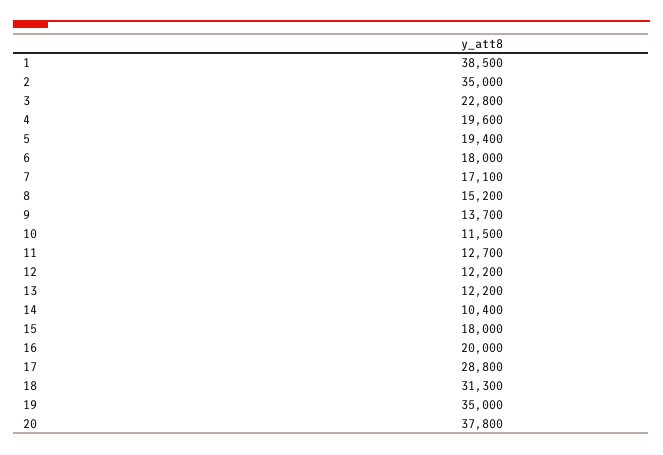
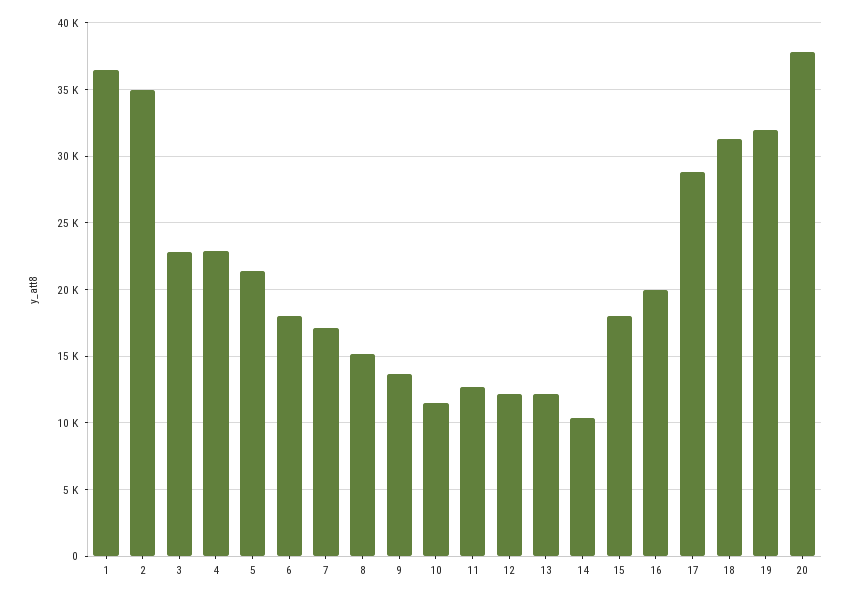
  {
-   "1": 38500,
+   "1": 36500,
    "2": 35000,
    "3": 22800,
-   "4": 19600,
+   "4": 23000,
-   "5": 19400,
+   "5": 21500,
    "6": 18000,
    "7": 17100,
    "8": 15200,
    "9": 13700,
    "10": 11500,
    "11": 12700,
    "12": 12200,
    "13": 12200,
    "14": 10400,
    "15": 18000,
    "16": 20000,
    "17": 28800,
    "18": 31300,
-   "19": 35000,
+   "19": 32000,
    "20": 37800
  }

